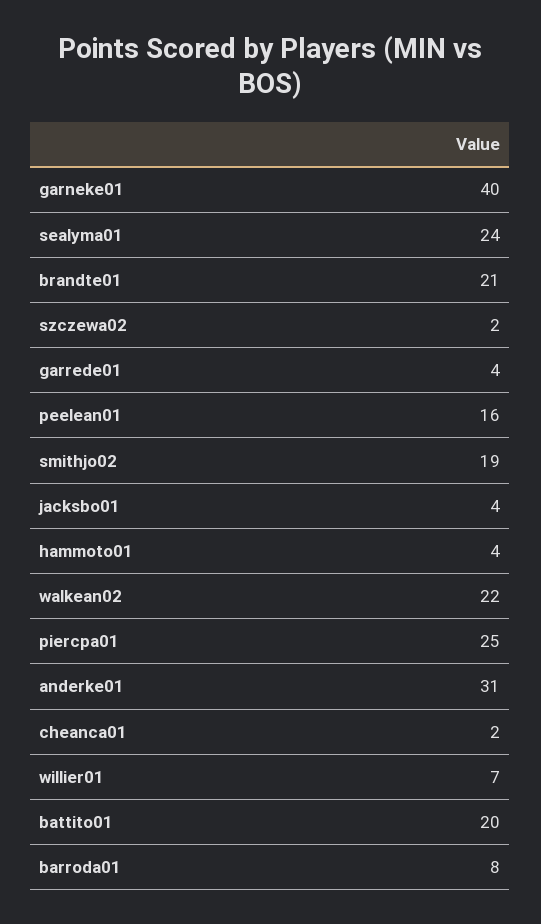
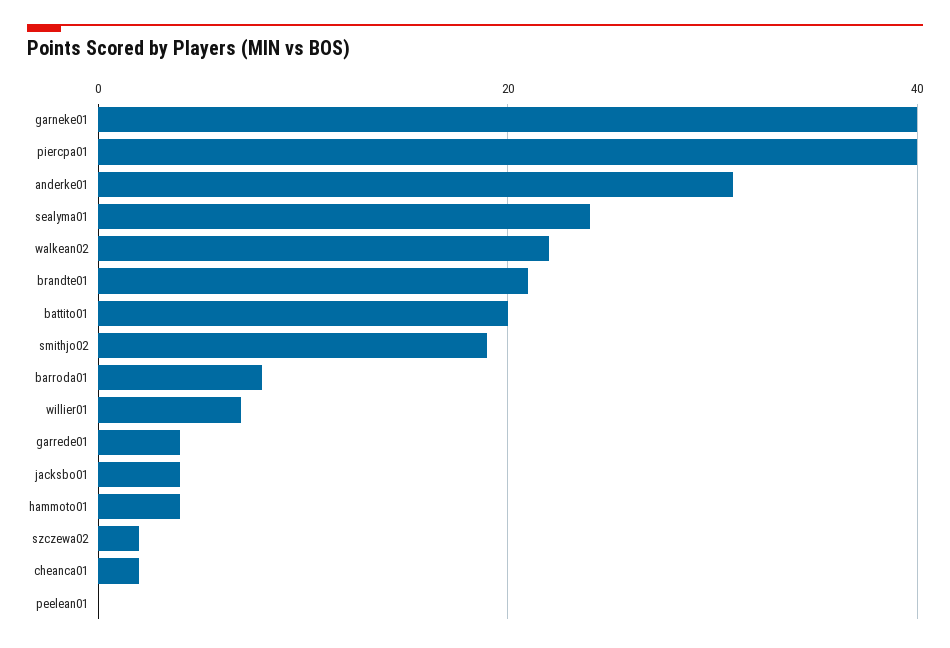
  {
    "garneke01": 40,
    "sealyma01": 24,
    "brandte01": 21,
    "szczewa02": 2,
    "garrede01": 4,
-   "peelean01": 16,
+   "peelean01": 0,
    "smithjo02": 19,
    "jacksbo01": 4,
    "hammoto01": 4,
    "walkean02": 22,
-   "piercpa01": 25,
+   "piercpa01": 40,
    "anderke01": 31,
    "cheanca01": 2,
    "willier01": 7,
    "battito01": 20,
    "barroda01": 8
  }

